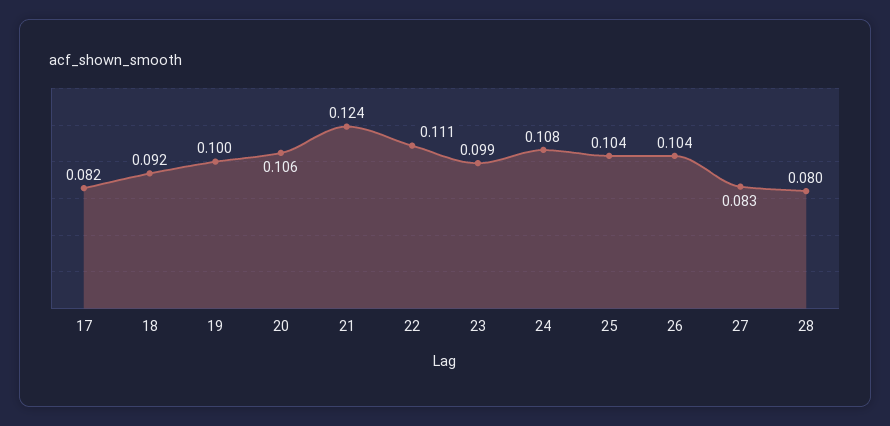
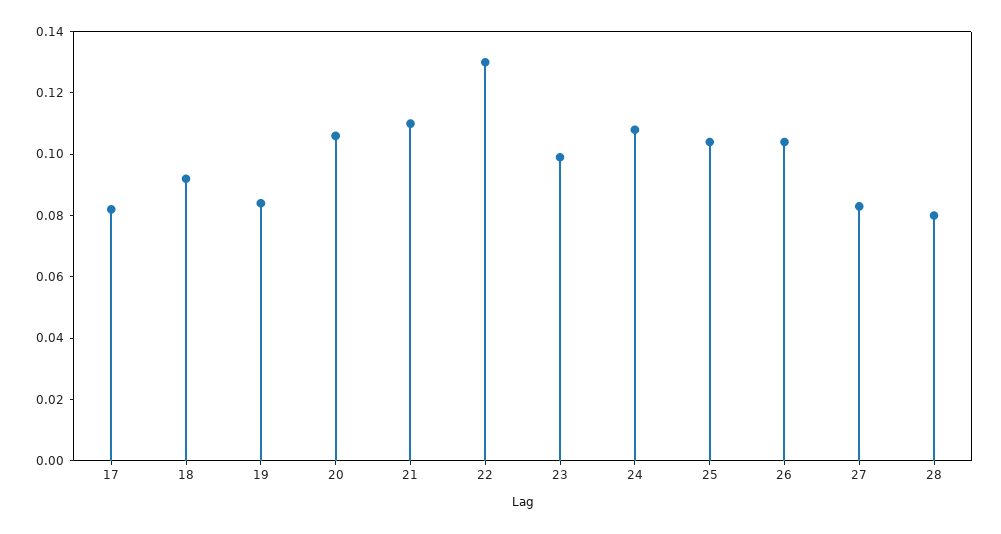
  {
    "17": 0.082,
    "18": 0.092,
-   "19": 0.1,
+   "19": 0.085,
    "20": 0.106,
-   "21": 0.124,
+   "21": 0.11,
-   "22": 0.111,
+   "22": 0.13,
    "23": 0.099,
    "24": 0.108,
    "25": 0.104,
    "26": 0.104,
    "27": 0.083,
    "28": 0.08
  }

